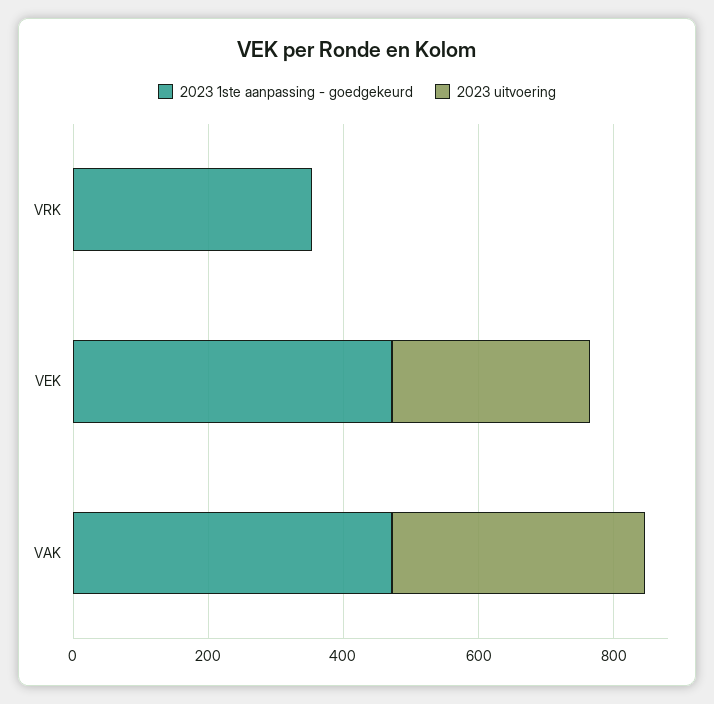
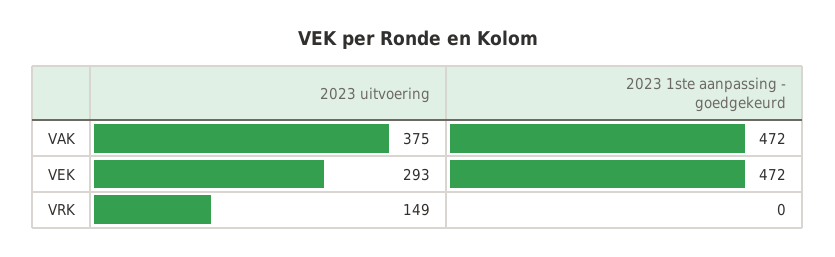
  {
    "2023 1ste aanpassing - goedgekeurd": {
-     "VRK": 350,
+     "VRK": 0,
      "VEK": 472,
      "VAK": 472
    },
    "2023 uitvoering": {
-     "VRK": 0,
+     "VRK": 149,
      "VEK": 293,
      "VAK": 375
    }
  }

